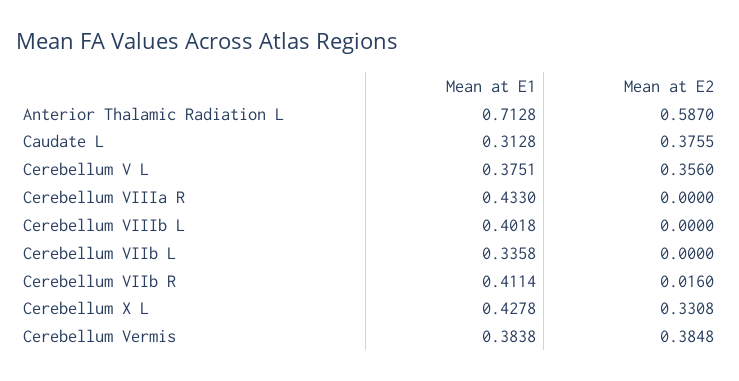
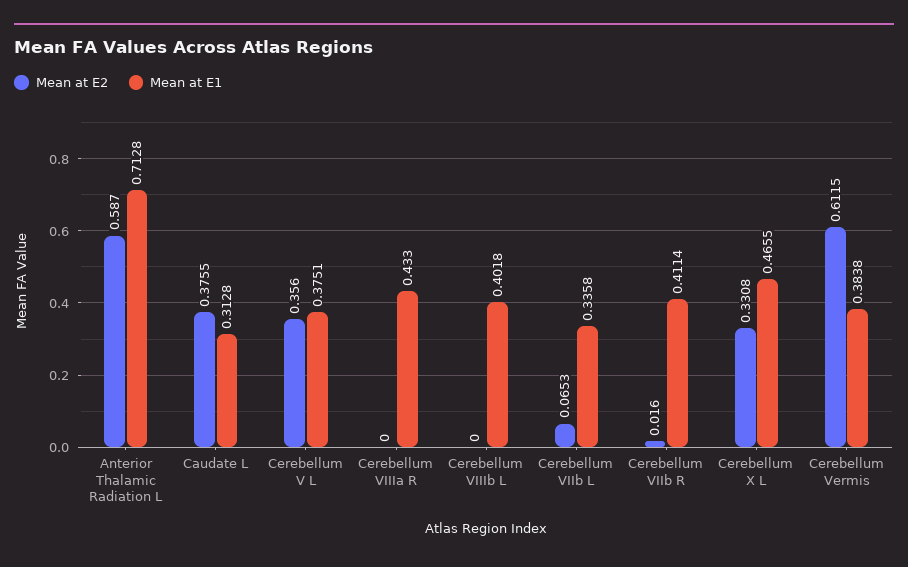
  {
    "Mean at E1": {
      "Anterior Thalamic Radiation L": 0.7128,
      "Caudate L": 0.3128,
      "Cerebellum V L": 0.3751,
      "Cerebellum VIIIa R": 0.433,
      "Cerebellum VIIIb L": 0.4018,
      "Cerebellum VIIb L": 0.3358,
      "Cerebellum VIIb R": 0.4114,
-     "Cerebellum X L": 0.4278,
+     "Cerebellum X L": 0.4655,
      "Cerebellum Vermis": 0.3838
    },
    "Mean at E2": {
      "Anterior Thalamic Radiation L": 0.587,
      "Caudate L": 0.3755,
      "Cerebellum V L": 0.356,
      "Cerebellum VIIIa R": 0,
      "Cerebellum VIIIb L": 0,
-     "Cerebellum VIIb L": 0,
+     "Cerebellum VIIb L": 0.0653,
      "Cerebellum VIIb R": 0.016,
      "Cerebellum X L": 0.3308,
-     "Cerebellum Vermis": 0.3848
+     "Cerebellum Vermis": 0.6115
    }
  }

